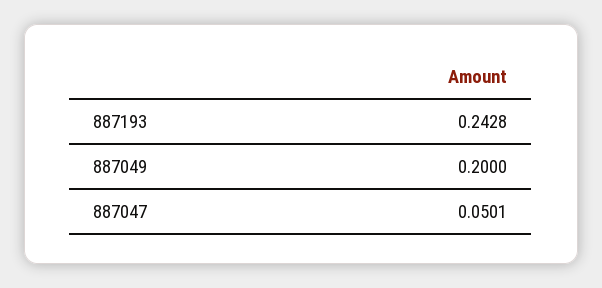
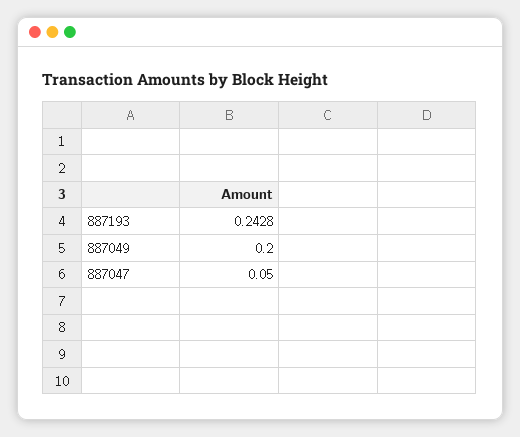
  {
    "887193": 0.2428,
    "887049": 0.2,
-   "887047": 0.0501
+   "887047": 0.05
  }

